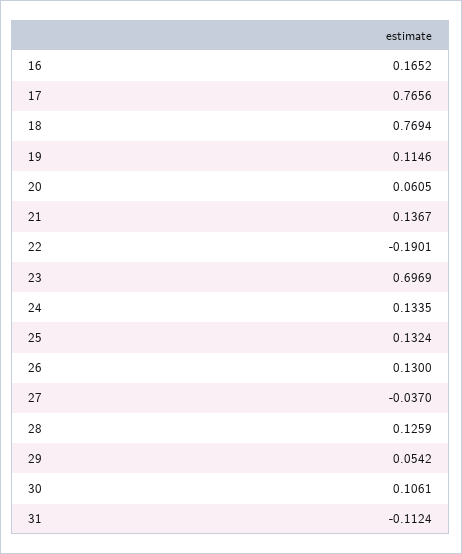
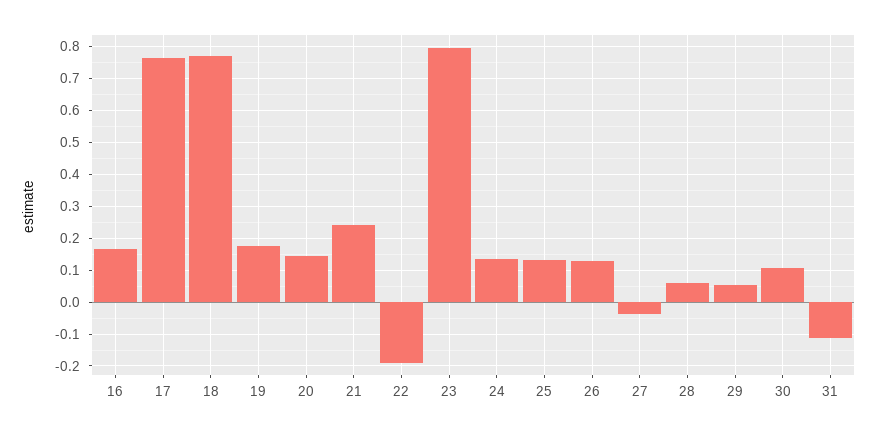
  {
    "16": 0.1652,
    "17": 0.7656,
    "18": 0.7694,
-   "19": 0.1146,
+   "19": 0.18,
-   "20": 0.0605,
+   "20": 0.14,
-   "21": 0.1367,
+   "21": 0.24,
    "22": -0.1901,
-   "23": 0.6969,
+   "23": 0.8,
    "24": 0.1335,
    "25": 0.1324,
    "26": 0.13,
    "27": -0.037,
-   "28": 0.1259,
+   "28": 0.06,
    "29": 0.0542,
    "30": 0.1061,
    "31": -0.1124
  }

